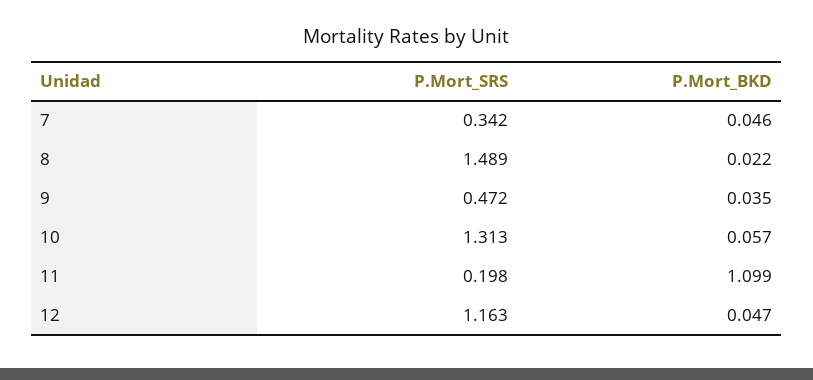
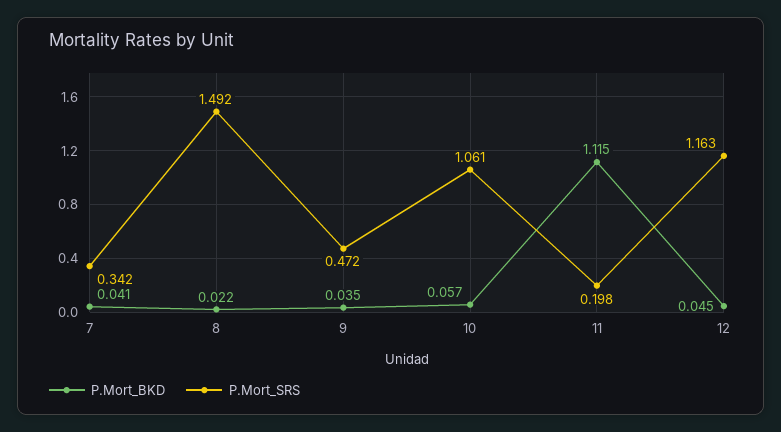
  {
    "P.Mort_SRS": {
      "7": 0.342,
-     "8": 1.489,
+     "8": 1.492,
      "9": 0.472,
-     "10": 1.313,
+     "10": 1.061,
      "11": 0.198,
      "12": 1.163
    },
    "P.Mort_BKD": {
-     "7": 0.046,
+     "7": 0.041,
      "8": 0.022,
      "9": 0.035,
      "10": 0.057,
-     "11": 1.099,
+     "11": 1.115,
-     "12": 0.047
+     "12": 0.045
    }
  }

